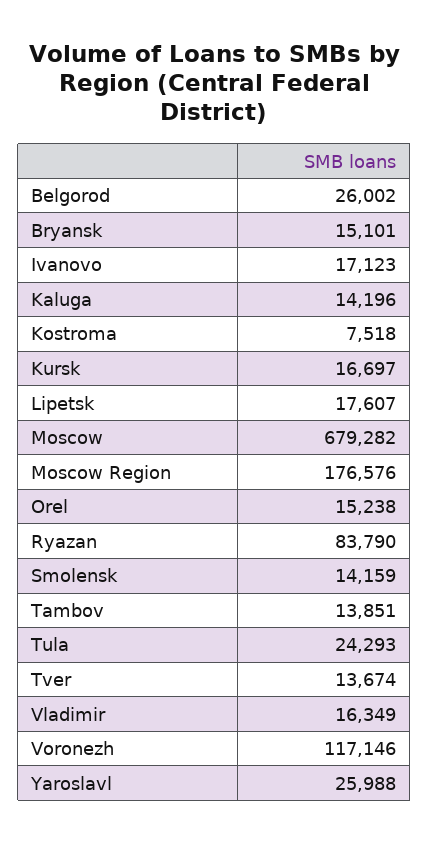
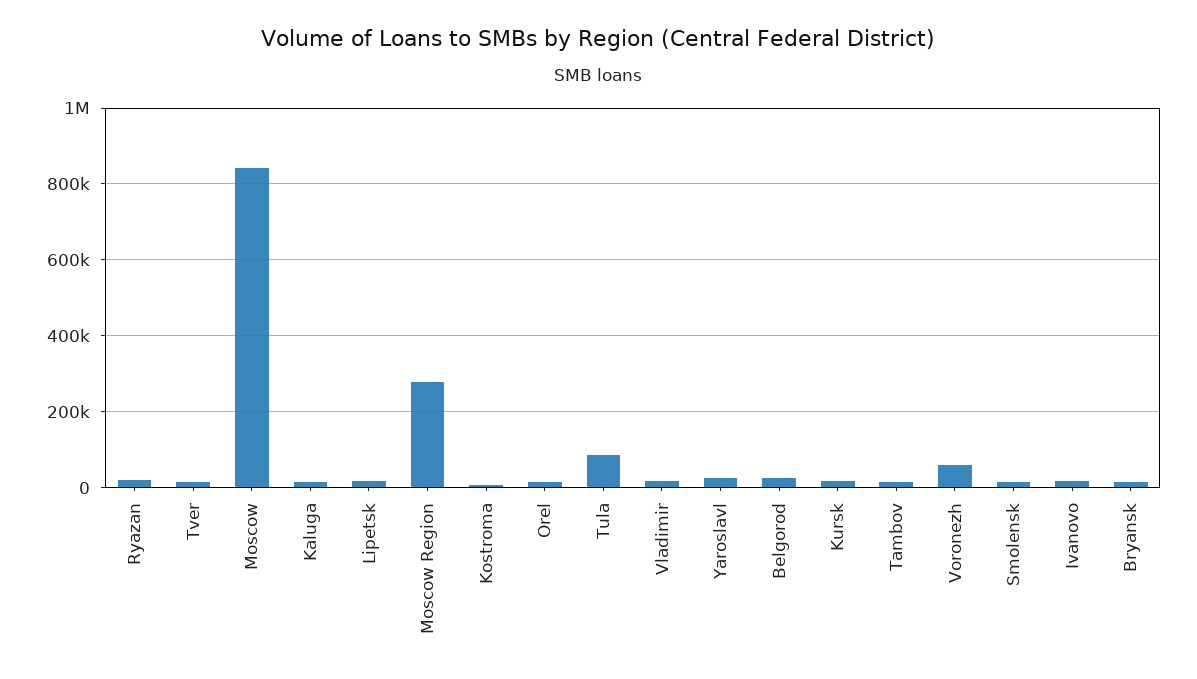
  {
    "Belgorod": 26002,
    "Bryansk": 15101,
    "Ivanovo": 17123,
    "Kaluga": 14196,
    "Kostroma": 7518,
    "Kursk": 16697,
    "Lipetsk": 17607,
-   "Moscow": 679282,
+   "Moscow": 840000,
-   "Moscow Region": 176576,
+   "Moscow Region": 280000,
    "Orel": 15238,
-   "Ryazan": 83790,
+   "Ryazan": 20000,
    "Smolensk": 14159,
    "Tambov": 13851,
-   "Tula": 24293,
+   "Tula": 80000,
    "Tver": 13674,
    "Vladimir": 16349,
-   "Voronezh": 117146,
+   "Voronezh": 60000,
    "Yaroslavl": 25988
  }

